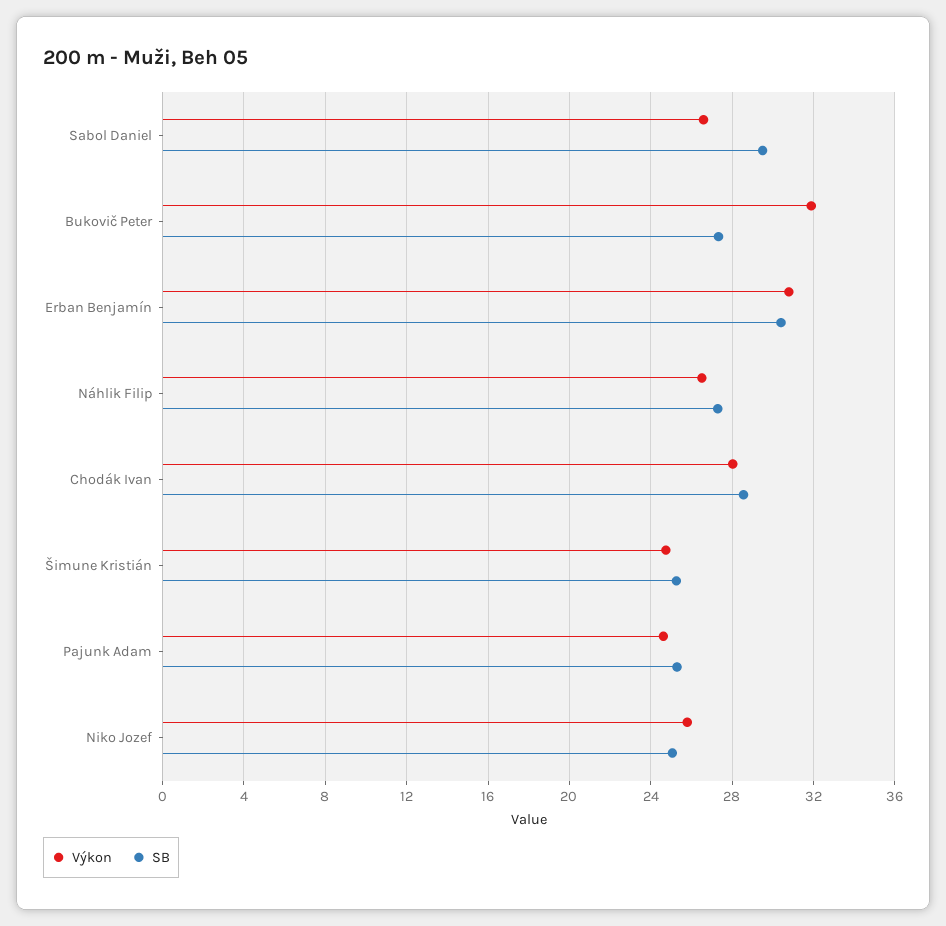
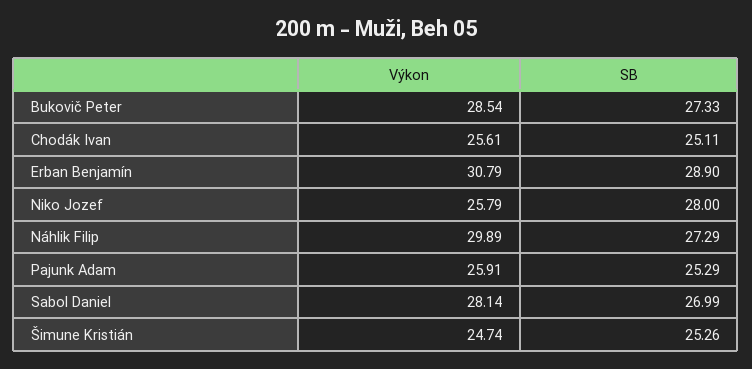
  {
    "Výkon": {
-     "Sabol Daniel": 26.5,
+     "Sabol Daniel": 28.14,
-     "Bukovič Peter": 32,
+     "Bukovič Peter": 28.54,
      "Erban Benjamín": 30.79,
-     "Náhlik Filip": 26.5,
+     "Náhlik Filip": 29.89,
-     "Chodák Ivan": 28,
+     "Chodák Ivan": 25.61,
      "Šimune Kristián": 24.74,
-     "Pajunk Adam": 24.5,
+     "Pajunk Adam": 25.91,
      "Niko Jozef": 25.79
    },
    "SB": {
-     "Sabol Daniel": 29.5,
+     "Sabol Daniel": 26.99,
      "Bukovič Peter": 27.33,
-     "Erban Benjamín": 30.5,
+     "Erban Benjamín": 28.9,
      "Náhlik Filip": 27.29,
-     "Chodák Ivan": 28.5,
+     "Chodák Ivan": 25.11,
      "Šimune Kristián": 25.26,
      "Pajunk Adam": 25.29,
-     "Niko Jozef": 25
+     "Niko Jozef": 28
    }
  }

